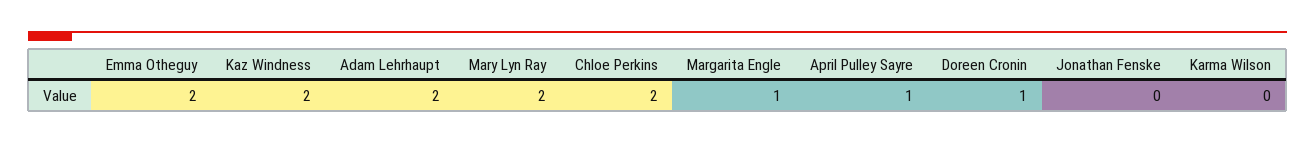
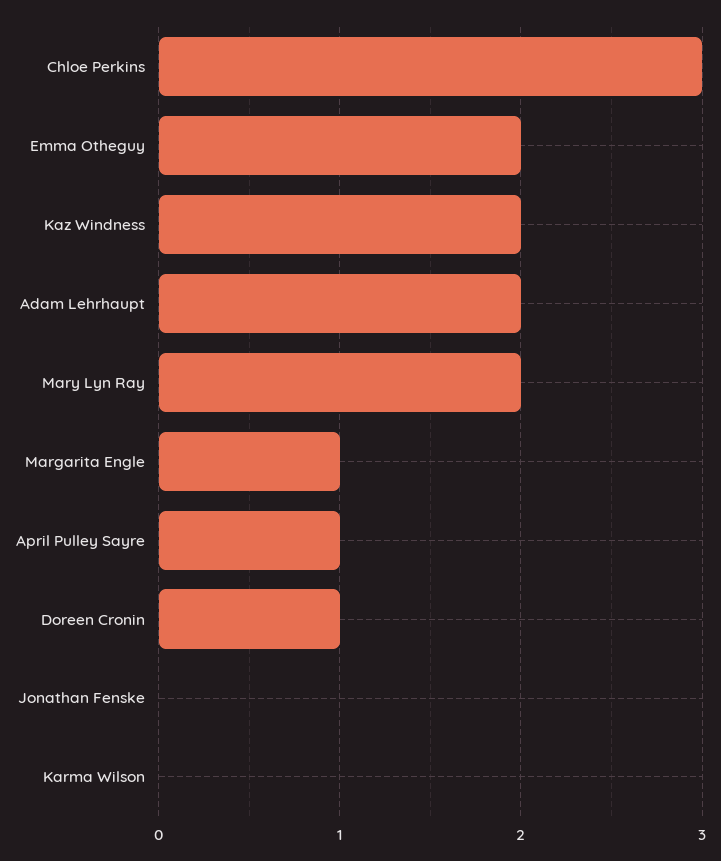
  {
    "Emma Otheguy": 2,
    "Kaz Windness": 2,
    "Adam Lehrhaupt": 2,
    "Mary Lyn Ray": 2,
-   "Chloe Perkins": 2,
+   "Chloe Perkins": 3,
    "Margarita Engle": 1,
    "April Pulley Sayre": 1,
    "Doreen Cronin": 1,
    "Jonathan Fenske": 0,
    "Karma Wilson": 0
  }

